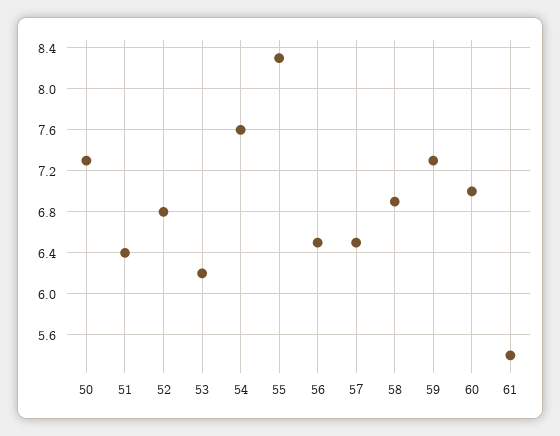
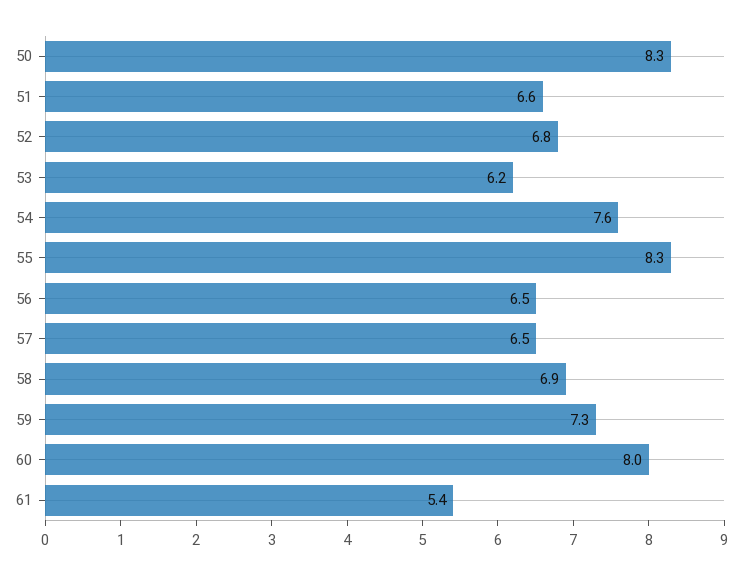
  {
-   "50": 7.3,
+   "50": 8.3,
-   "51": 6.4,
+   "51": 6.6,
    "52": 6.8,
    "53": 6.2,
    "54": 7.6,
    "55": 8.3,
    "56": 6.5,
    "57": 6.5,
    "58": 6.9,
    "59": 7.3,
-   "60": 7,
+   "60": 8,
    "61": 5.4
  }

